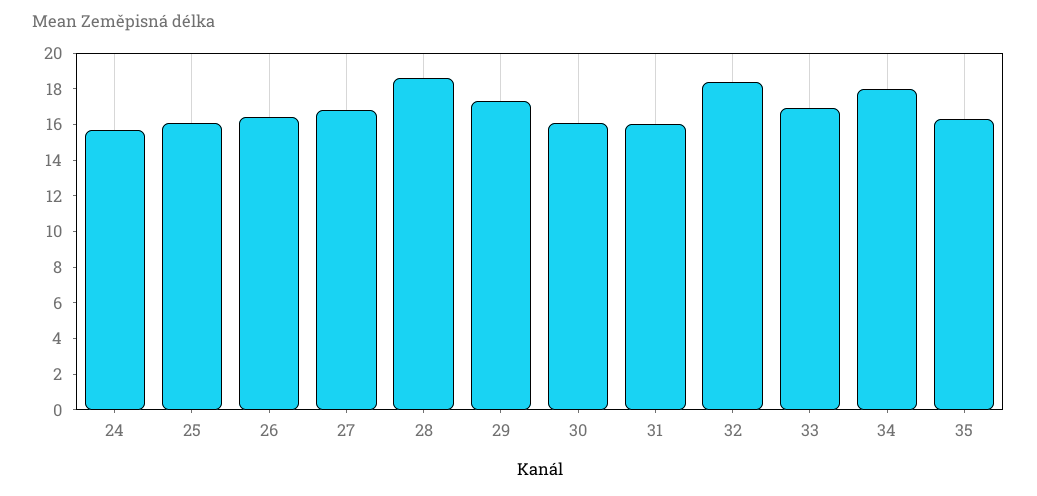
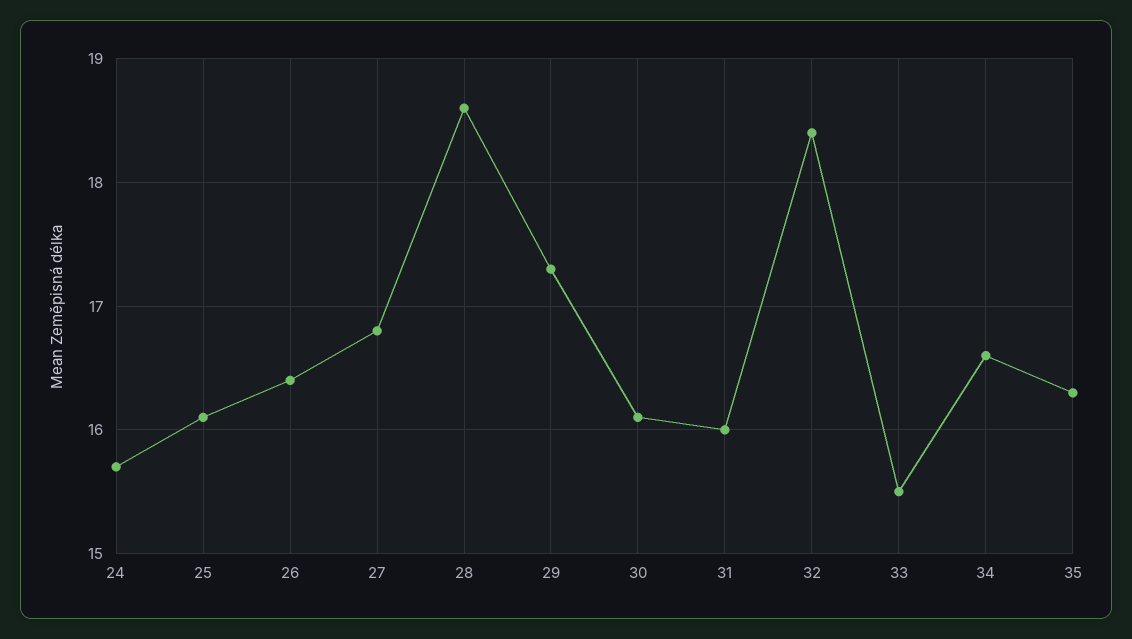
  {
    "24": 15.7,
    "25": 16.1,
    "26": 16.4,
    "27": 16.8,
    "28": 18.6,
    "29": 17.3,
    "30": 16.1,
    "31": 16,
    "32": 18.4,
-   "33": 17,
+   "33": 15.5,
-   "34": 18,
+   "34": 16.6,
    "35": 16.3
  }

